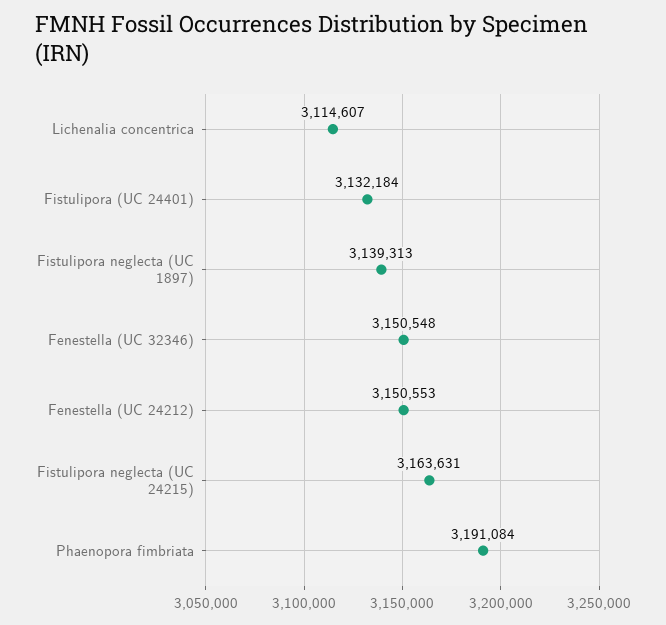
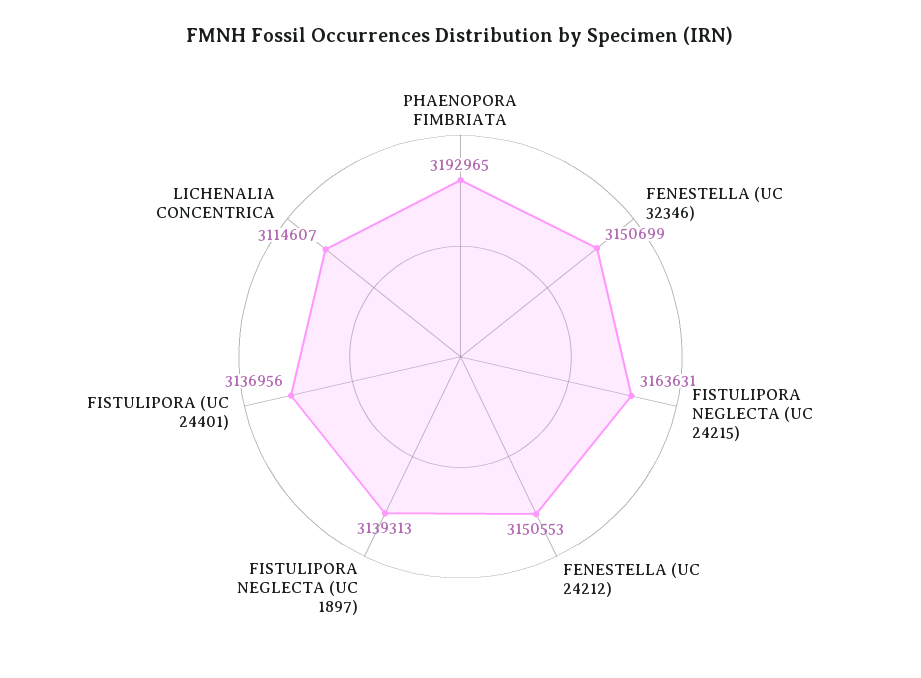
  {
    "Lichenalia concentrica": 3114607,
-   "Fistulipora (UC 24401)": 3132184,
+   "Fistulipora (UC 24401)": 3136956,
    "Fistulipora neglecta (UC 1897)": 3139313,
-   "Fenestella (UC 32346)": 3150548,
+   "Fenestella (UC 32346)": 3150699,
    "Fenestella (UC 24212)": 3150553,
    "Fistulipora neglecta (UC 24215)": 3163631,
-   "Phaenopora fimbriata": 3191084
+   "Phaenopora fimbriata": 3192965
  }

